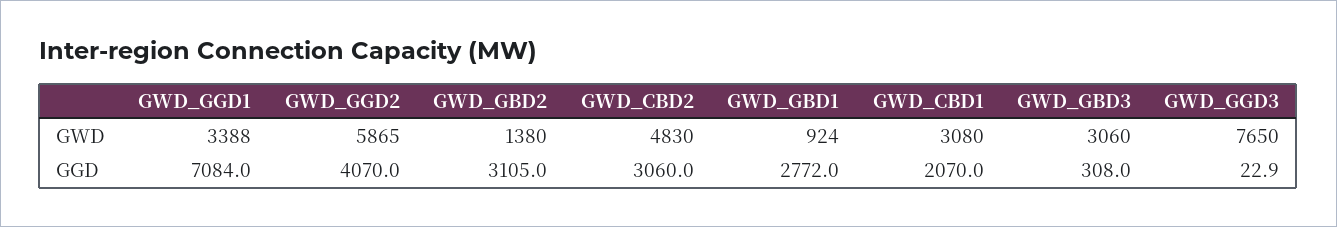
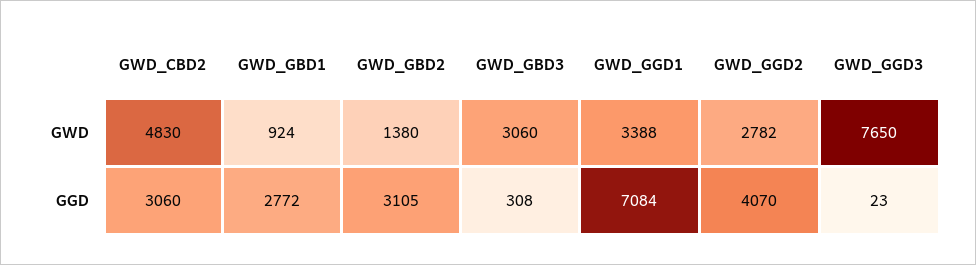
  {
    "GWD_GGD1": {
      "GWD": 3388,
      "GGD": 7084
    },
    "GWD_GGD2": {
-     "GWD": 5865,
+     "GWD": 2782,
      "GGD": 4070
    },
    "GWD_GBD2": {
      "GWD": 1380,
      "GGD": 3105
    },
    "GWD_CBD2": {
      "GWD": 4830,
      "GGD": 3060
    },
    "GWD_GBD1": {
      "GWD": 924,
      "GGD": 2772
    },
-   "GWD_CBD1": {
-     "GWD": 3080,
-     "GGD": 2070
-   },
    "GWD_GBD3": {
      "GWD": 3060,
      "GGD": 308
    },
    "GWD_GGD3": {
      "GWD": 7650,
      "GGD": 22.9
    }
  }

